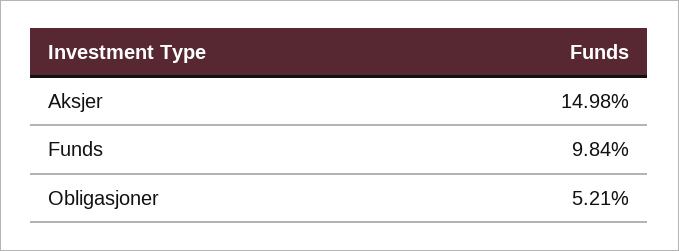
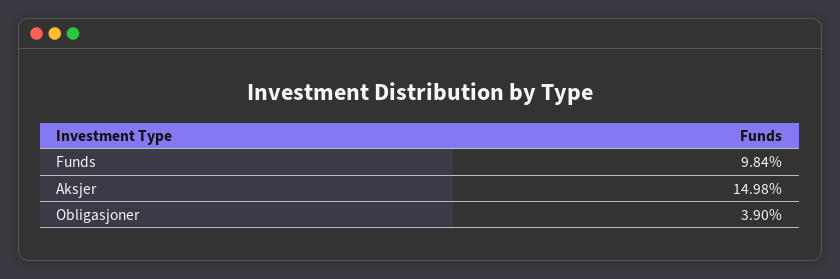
  {
    "Aksjer": 14.98,
    "Funds": 9.84,
-   "Obligasjoner": 5.21
+   "Obligasjoner": 3.9
  }

